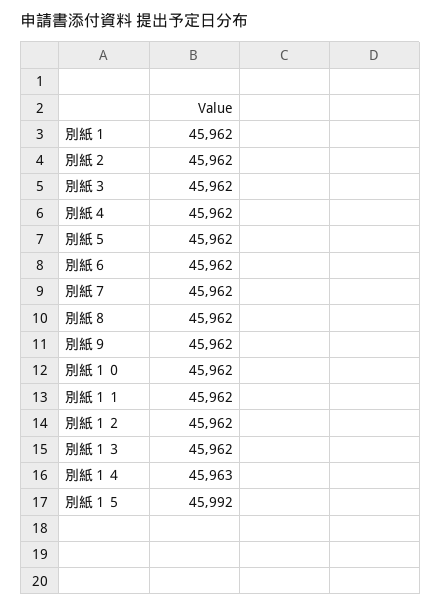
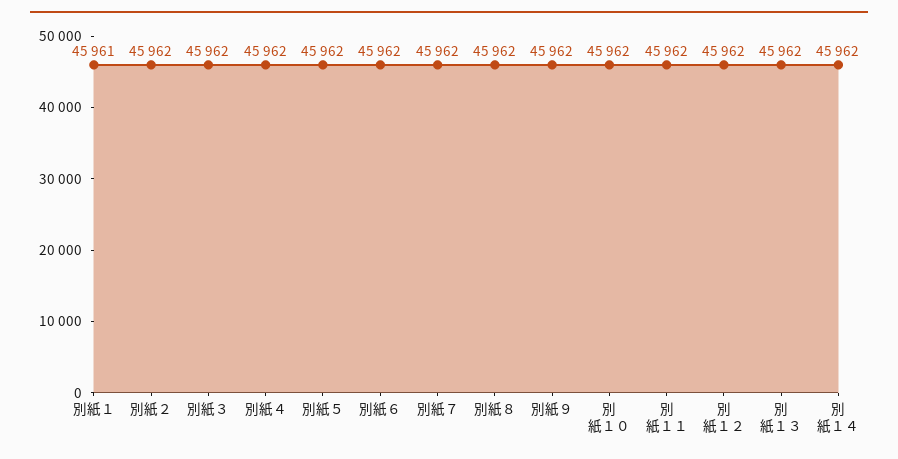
  {
-   "別紙１": 45962,
+   "別紙１": 45961,
    "別紙２": 45962,
    "別紙３": 45962,
    "別紙４": 45962,
    "別紙５": 45962,
    "別紙６": 45962,
    "別紙７": 45962,
    "別紙８": 45962,
    "別紙９": 45962,
    "別紙１０": 45962,
    "別紙１１": 45962,
    "別紙１２": 45962,
    "別紙１３": 45962,
-   "別紙１４": 45963,
+   "別紙１４": 45962
-   "別紙１５": 45992
  }

